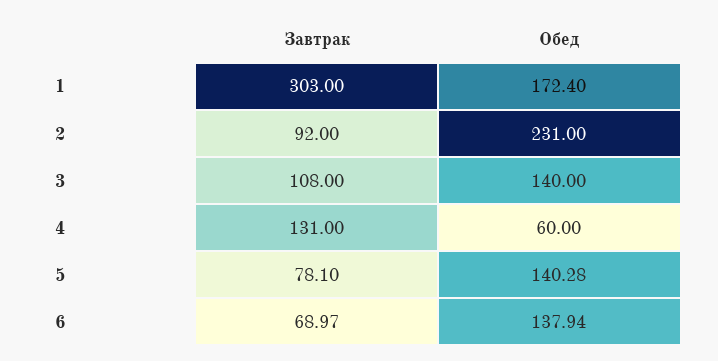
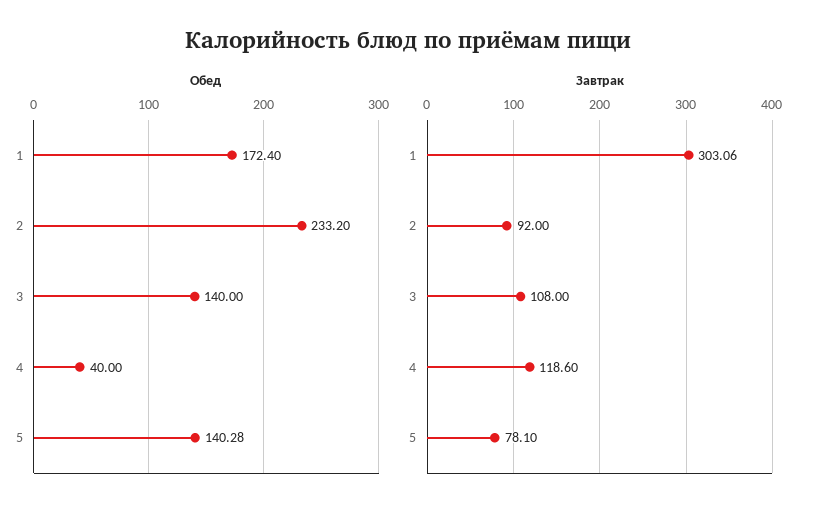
  {
    "Завтрак": {
-     "1": 303,
+     "1": 303.06,
      "2": 92,
      "3": 108,
-     "4": 131,
+     "4": 118.6,
-     "5": 78.1,
+     "5": 78.1
-     "6": 68.97
    },
    "Обед": {
      "1": 172.4,
-     "2": 231,
+     "2": 233.2,
      "3": 140,
-     "4": 60,
+     "4": 40,
-     "5": 140.28,
+     "5": 140.28
-     "6": 137.94
    }
  }

